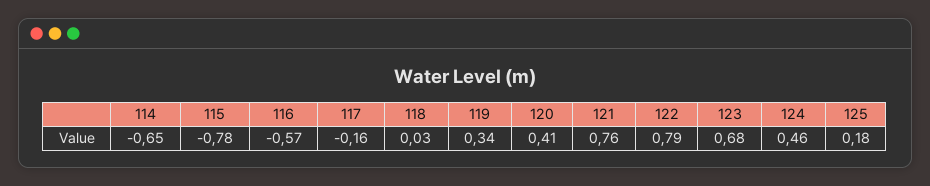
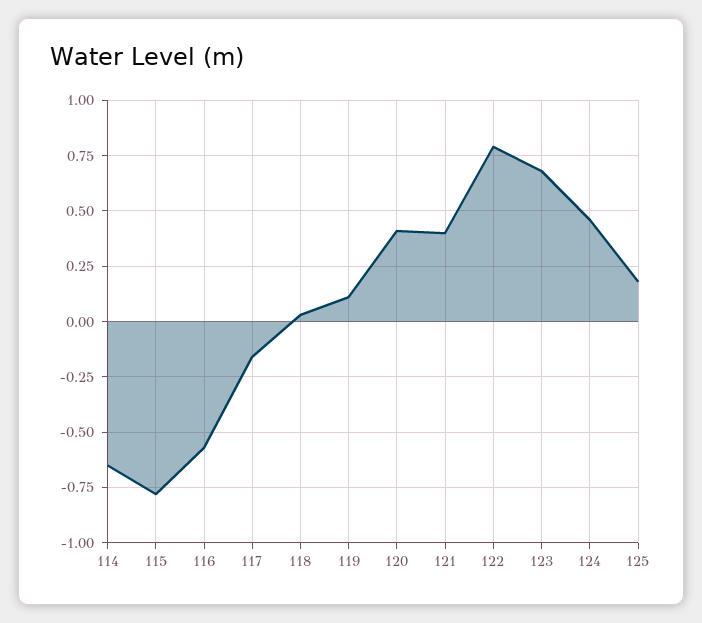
  {
    "114": -0.65,
    "115": -0.78,
    "116": -0.57,
    "117": -0.16,
    "118": 0.03,
-   "119": 0.34,
+   "119": 0.1,
    "120": 0.41,
-   "121": 0.76,
+   "121": 0.4,
    "122": 0.79,
    "123": 0.68,
    "124": 0.46,
    "125": 0.18
  }

